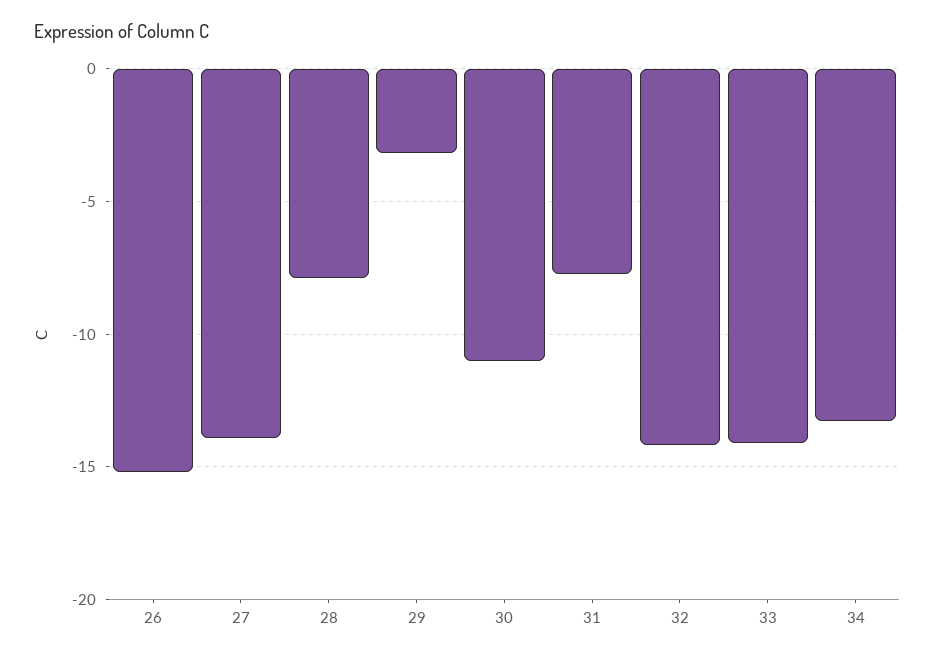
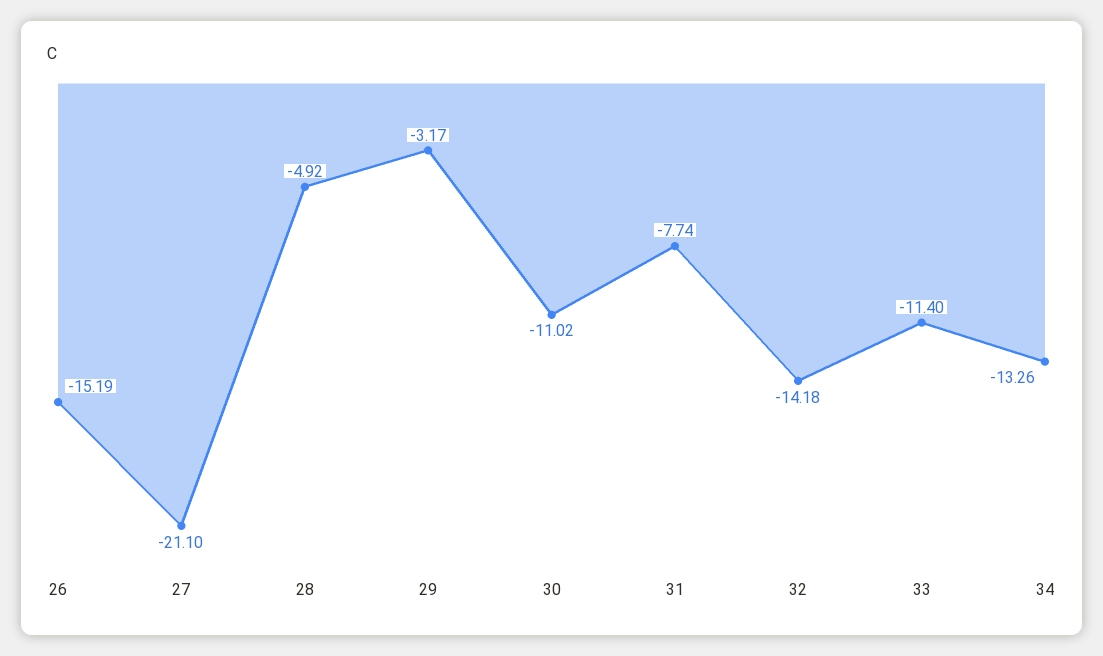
  {
    "26": -15.19,
-   "27": -14,
+   "27": -21.1,
-   "28": -8,
+   "28": -4.92,
    "29": -3.17,
    "30": -11.02,
    "31": -7.74,
    "32": -14.18,
-   "33": -14,
+   "33": -11.4,
    "34": -13.26
  }

